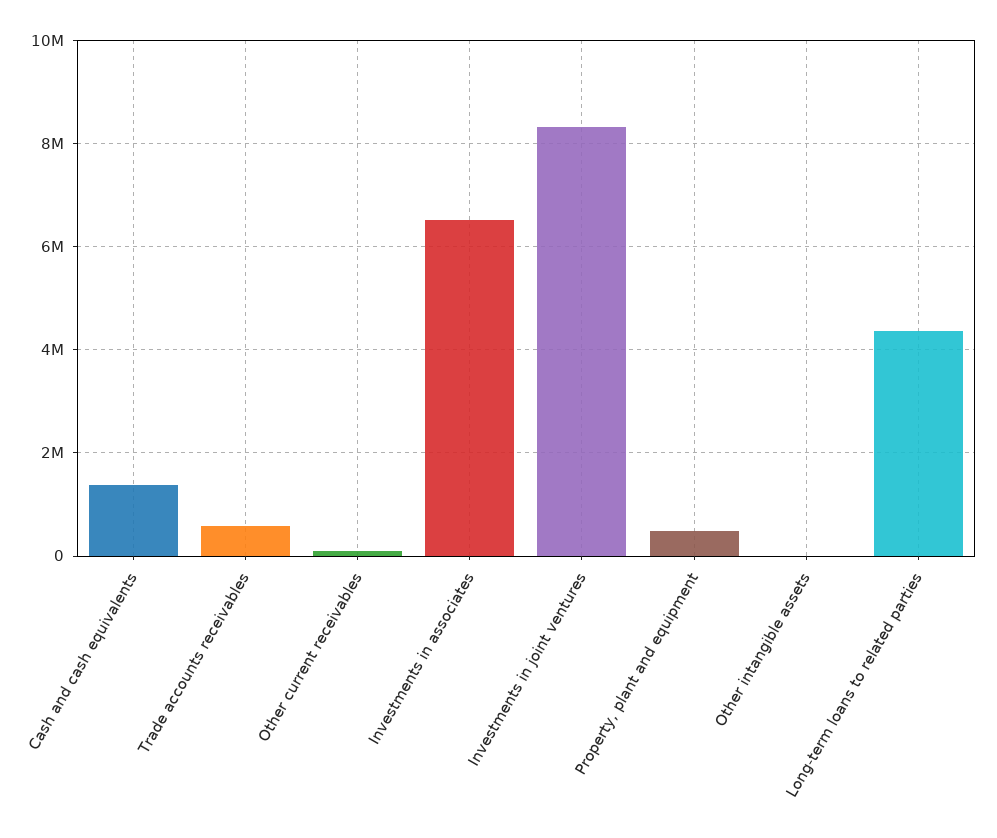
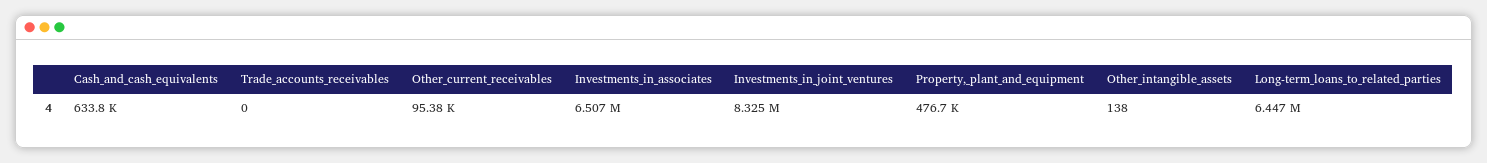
  {
-   "Cash and cash equivalents": 1400000,
+   "Cash and cash equivalents": 633800,
-   "Trade accounts receivables": 600000,
+   "Trade accounts receivables": 0,
    "Other current receivables": 95380,
    "Investments in associates": 6507000,
    "Investments in joint ventures": 8325000,
    "Property, plant and equipment": 476700,
    "Other intangible assets": 138,
-   "Long-term loans to related parties": 4400000
+   "Long-term loans to related parties": 6447000
  }

